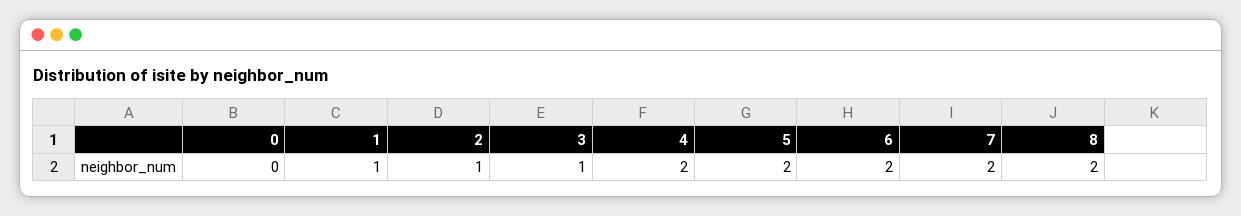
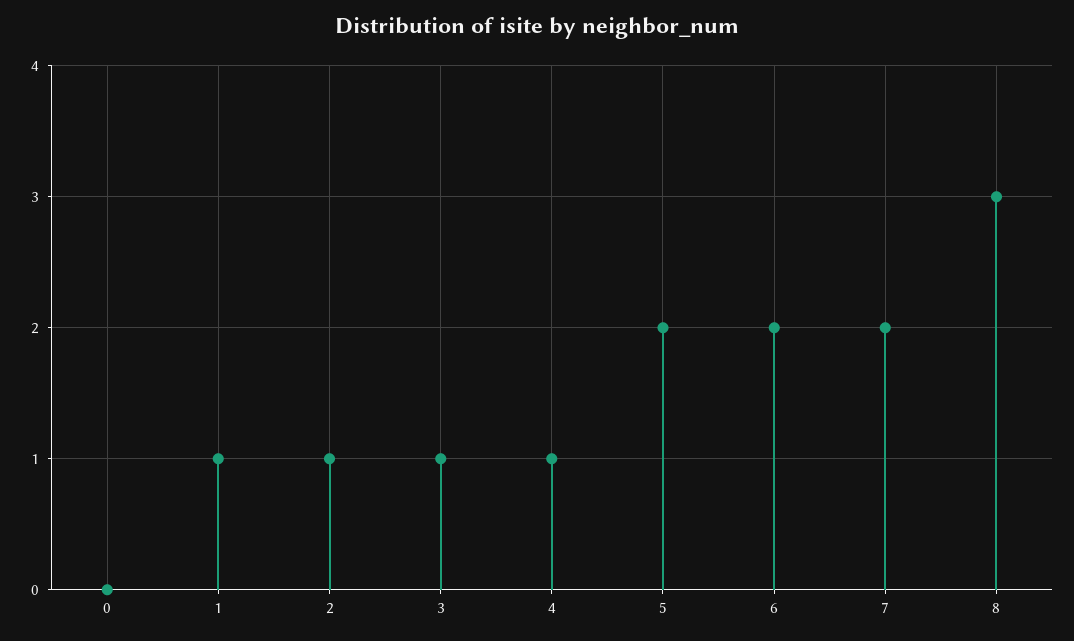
  {
    "0": 0,
    "1": 1,
    "2": 1,
    "3": 1,
-   "4": 2,
+   "4": 1,
    "5": 2,
    "6": 2,
    "7": 2,
-   "8": 2
+   "8": 3
  }

